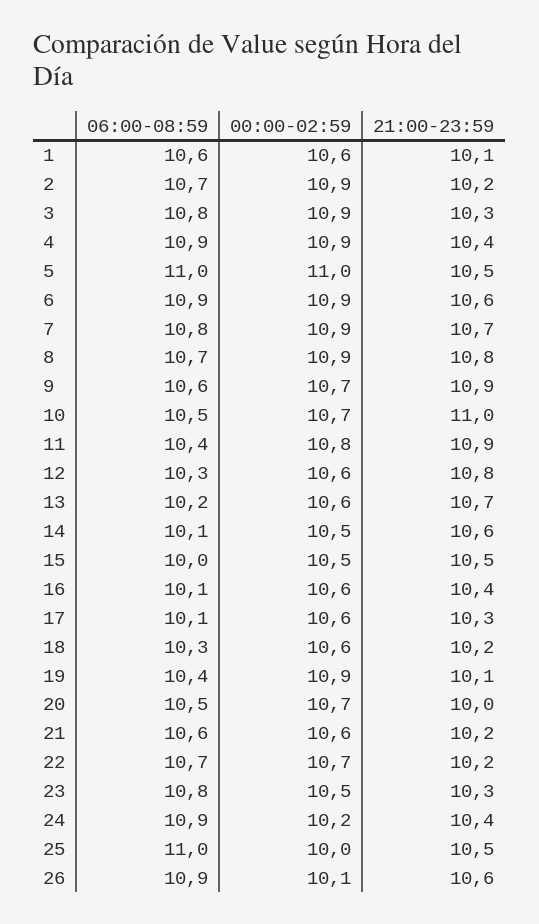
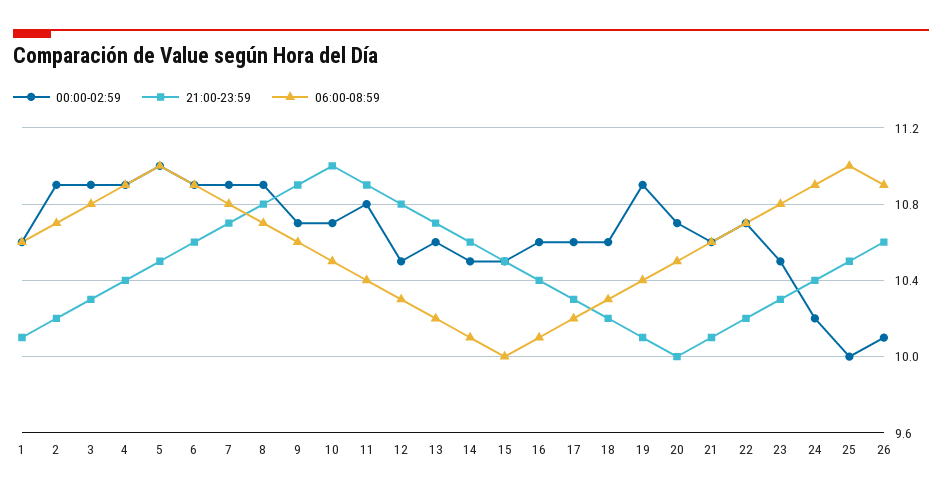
  {
    "06:00-08:59": {
      "1": 10.6,
      "2": 10.7,
      "3": 10.8,
      "4": 10.9,
      "5": 11,
      "6": 10.9,
      "7": 10.8,
      "8": 10.7,
      "9": 10.6,
      "10": 10.5,
      "11": 10.4,
      "12": 10.3,
      "13": 10.2,
      "14": 10.1,
      "15": 10,
      "16": 10.1,
-     "17": 10.1,
+     "17": 10.2,
      "18": 10.3,
      "19": 10.4,
      "20": 10.5,
      "21": 10.6,
      "22": 10.7,
      "23": 10.8,
      "24": 10.9,
      "25": 11,
      "26": 10.9
    },
    "00:00-02:59": {
      "1": 10.6,
      "2": 10.9,
      "3": 10.9,
      "4": 10.9,
      "5": 11,
      "6": 10.9,
      "7": 10.9,
      "8": 10.9,
      "9": 10.7,
      "10": 10.7,
      "11": 10.8,
-     "12": 10.6,
+     "12": 10.5,
      "13": 10.6,
      "14": 10.5,
      "15": 10.5,
      "16": 10.6,
      "17": 10.6,
      "18": 10.6,
      "19": 10.9,
      "20": 10.7,
      "21": 10.6,
      "22": 10.7,
      "23": 10.5,
      "24": 10.2,
      "25": 10,
      "26": 10.1
    },
    "21:00-23:59": {
      "1": 10.1,
      "2": 10.2,
      "3": 10.3,
      "4": 10.4,
      "5": 10.5,
      "6": 10.6,
      "7": 10.7,
      "8": 10.8,
      "9": 10.9,
      "10": 11,
      "11": 10.9,
      "12": 10.8,
      "13": 10.7,
      "14": 10.6,
      "15": 10.5,
      "16": 10.4,
      "17": 10.3,
      "18": 10.2,
      "19": 10.1,
      "20": 10,
-     "21": 10.2,
+     "21": 10.1,
      "22": 10.2,
      "23": 10.3,
      "24": 10.4,
      "25": 10.5,
      "26": 10.6
    }
  }

